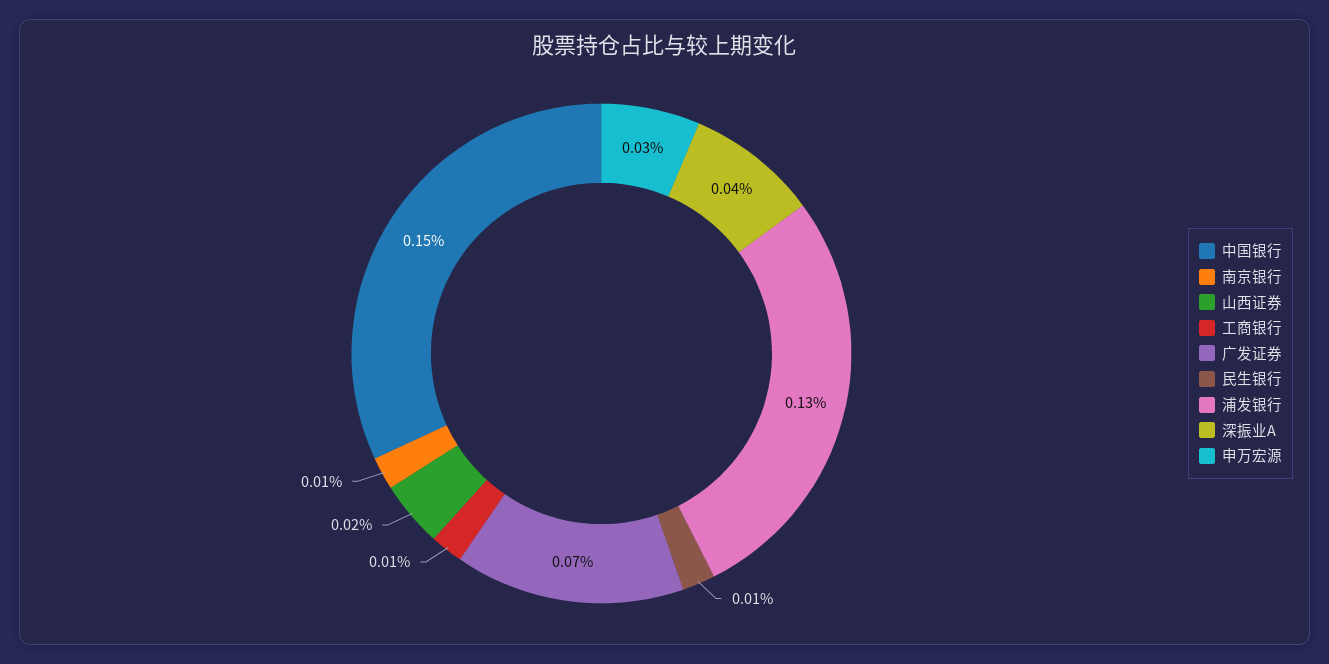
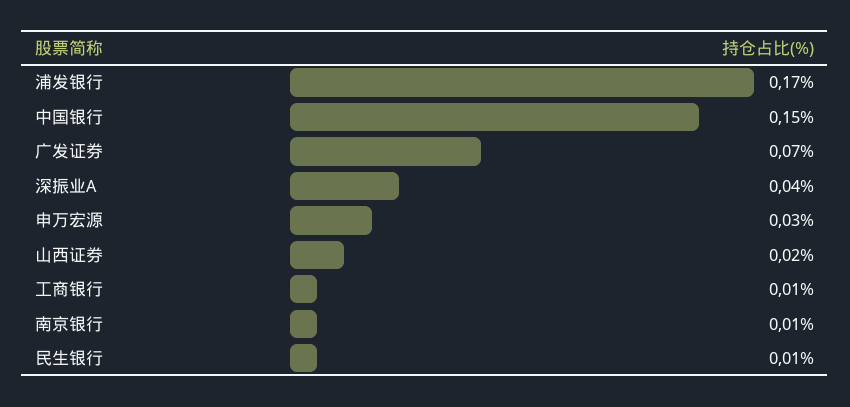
  {
    "中国银行": 0.15,
    "南京银行": 0.01,
    "山西证券": 0.02,
    "工商银行": 0.01,
    "广发证券": 0.07,
    "民生银行": 0.01,
-   "浦发银行": 0.13,
+   "浦发银行": 0.17,
    "深振业A": 0.04,
    "申万宏源": 0.03
  }

